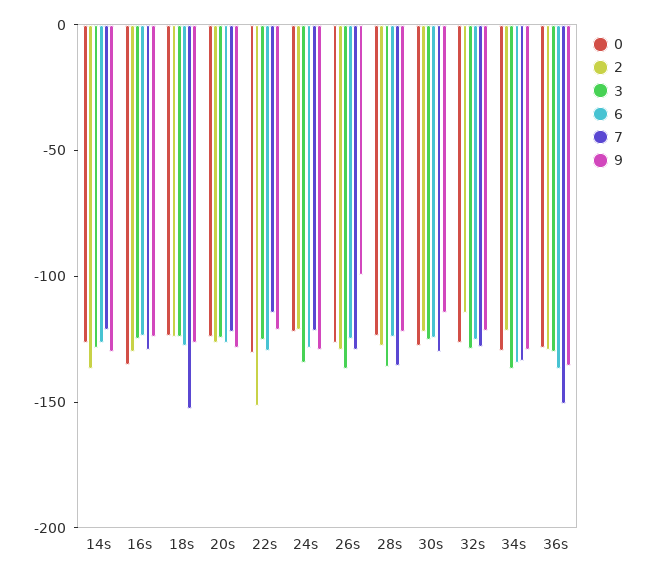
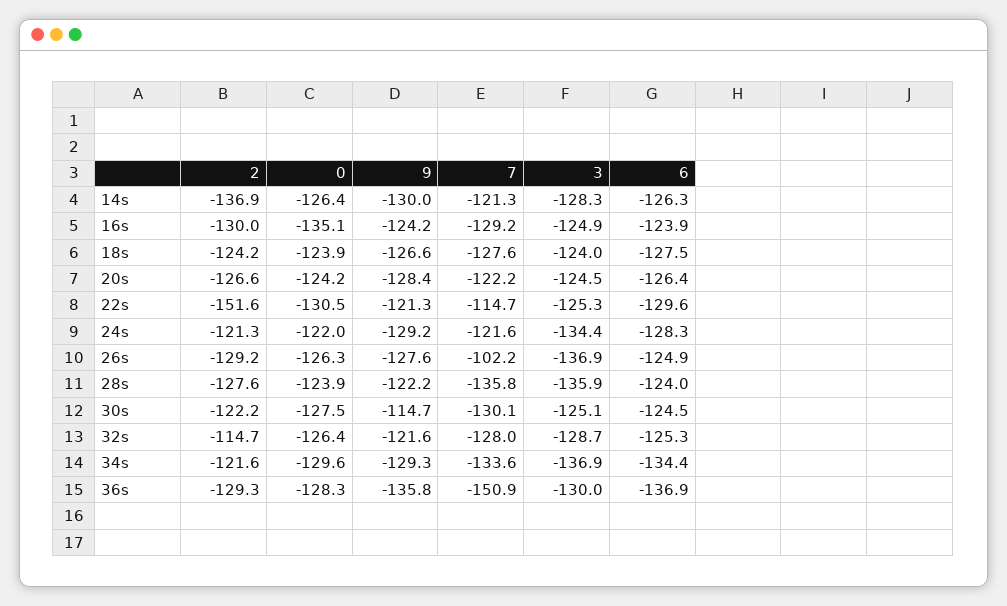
  {
    "0": {
      "14s": -126.4,
      "16s": -135.1,
      "18s": -123.9,
      "20s": -124.2,
      "22s": -130.5,
      "24s": -122,
      "26s": -126.3,
      "28s": -123.9,
      "30s": -127.5,
      "32s": -126.4,
      "34s": -129.6,
      "36s": -128.3
    },
    "2": {
      "14s": -136.9,
      "16s": -130,
      "18s": -124.2,
      "20s": -126.6,
      "22s": -151.6,
      "24s": -121.3,
      "26s": -129.2,
      "28s": -127.6,
      "30s": -122.2,
      "32s": -114.7,
      "34s": -121.6,
      "36s": -129.3
    },
    "3": {
      "14s": -128.3,
      "16s": -124.9,
      "18s": -124,
      "20s": -124.5,
      "22s": -125.3,
      "24s": -134.4,
      "26s": -136.9,
      "28s": -135.9,
      "30s": -125.1,
      "32s": -128.7,
      "34s": -136.9,
      "36s": -130
    },
    "6": {
      "14s": -126.3,
      "16s": -123.9,
      "18s": -127.5,
      "20s": -126.4,
      "22s": -129.6,
      "24s": -128.3,
      "26s": -124.9,
      "28s": -124,
      "30s": -124.5,
      "32s": -125.3,
      "34s": -134.4,
      "36s": -136.9
    },
    "7": {
      "14s": -121.3,
      "16s": -129.2,
-     "18s": -150,
+     "18s": -127.6,
      "20s": -122.2,
      "22s": -114.7,
      "24s": -121.6,
-     "26s": -130,
+     "26s": -102.2,
      "28s": -135.8,
      "30s": -130.1,
      "32s": -128,
      "34s": -133.6,
      "36s": -150.9
    },
    "9": {
      "14s": -130,
      "16s": -124.2,
      "18s": -126.6,
      "20s": -128.4,
      "22s": -121.3,
      "24s": -129.2,
-     "26s": -100,
+     "26s": -127.6,
      "28s": -122.2,
      "30s": -114.7,
      "32s": -121.6,
      "34s": -129.3,
      "36s": -135.8
    }
  }

